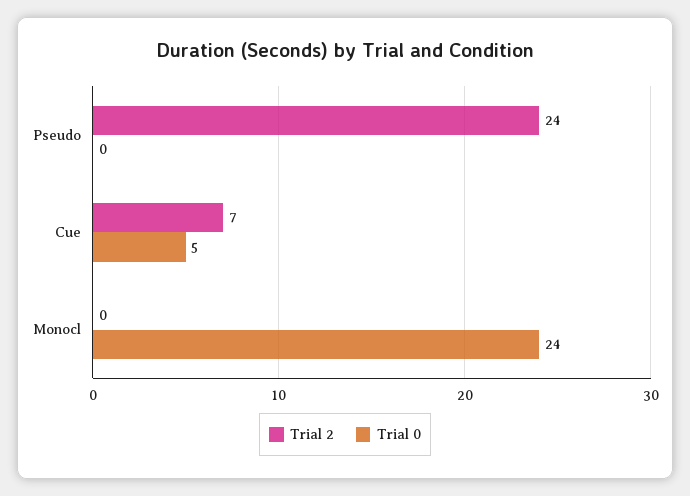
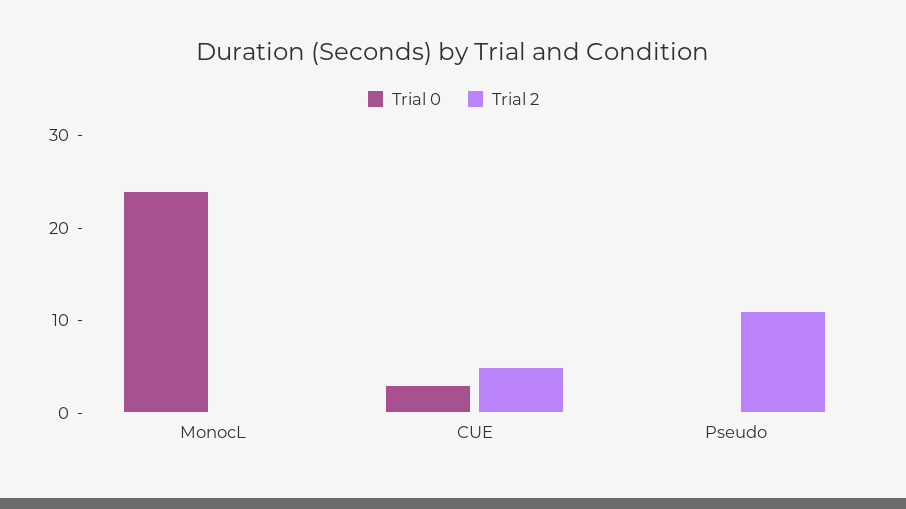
  {
    "Trial 2": {
-     "Pseudo": 24,
+     "Pseudo": 11,
-     "Cue": 7,
+     "Cue": 5,
      "Monocl": 0
    },
    "Trial 0": {
      "Pseudo": 0,
-     "Cue": 5,
+     "Cue": 3,
      "Monocl": 24
    }
  }

